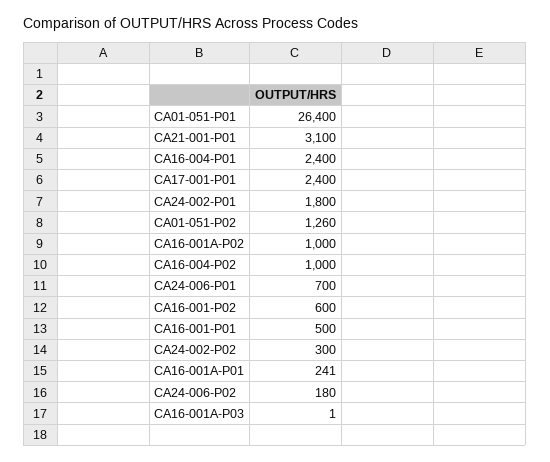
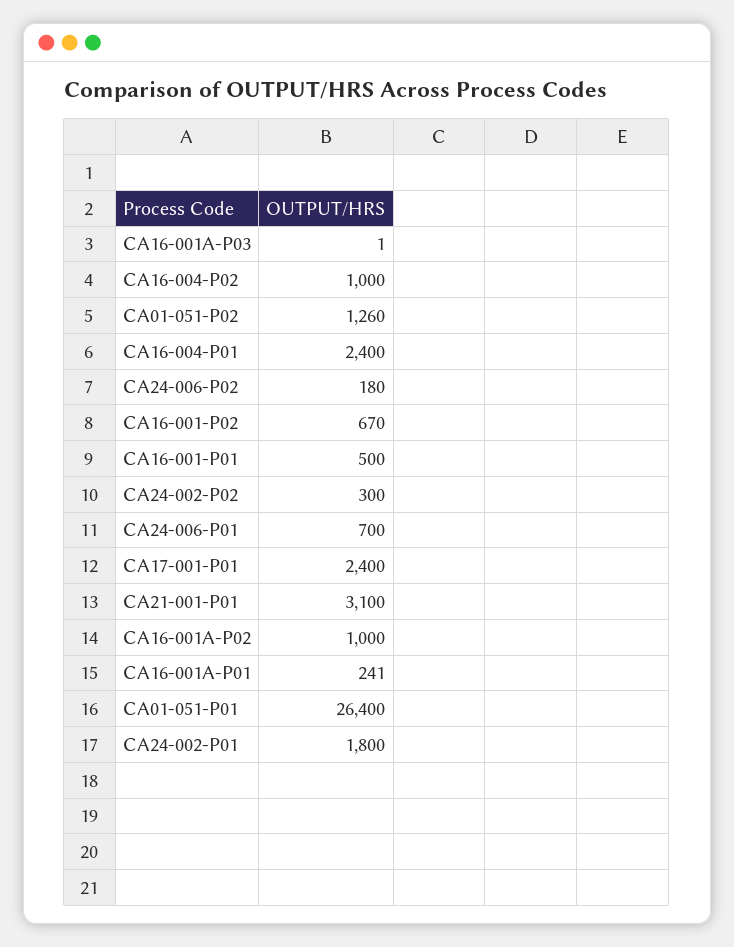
  {
    "CA01-051-P01": 26400,
    "CA21-001-P01": 3100,
    "CA16-004-P01": 2400,
    "CA17-001-P01": 2400,
    "CA24-002-P01": 1800,
    "CA01-051-P02": 1260,
    "CA16-001A-P02": 1000,
    "CA16-004-P02": 1000,
    "CA24-006-P01": 700,
-   "CA16-001-P02": 600,
+   "CA16-001-P02": 670,
    "CA16-001-P01": 500,
    "CA24-002-P02": 300,
    "CA16-001A-P01": 241,
    "CA24-006-P02": 180,
    "CA16-001A-P03": 1
  }

